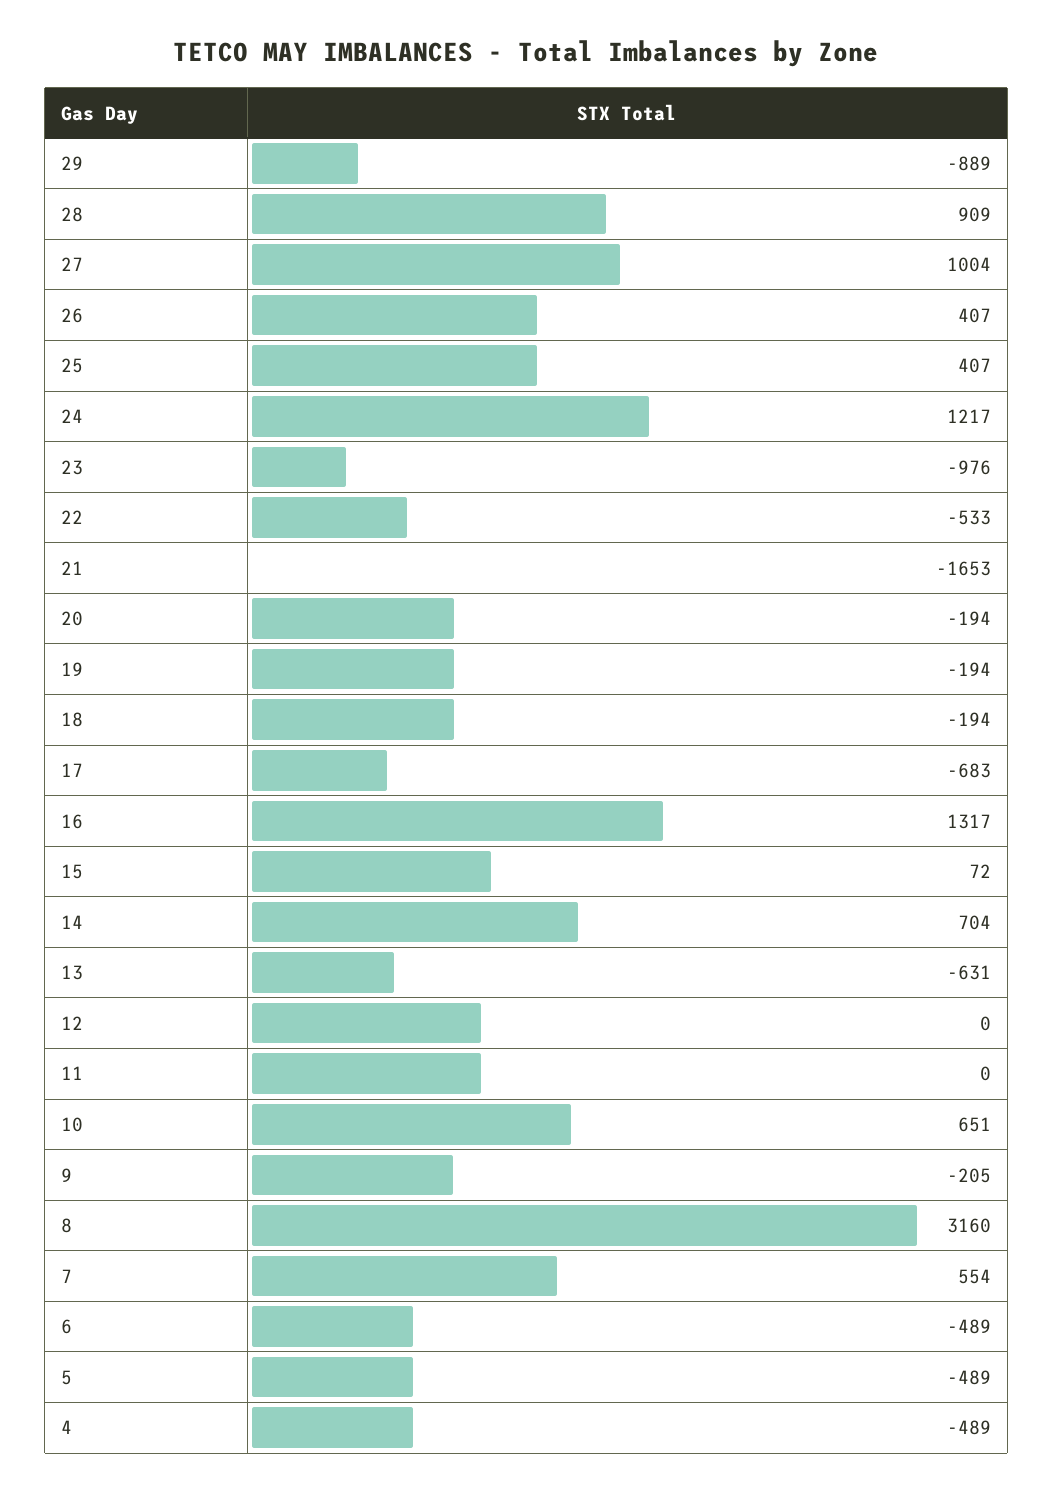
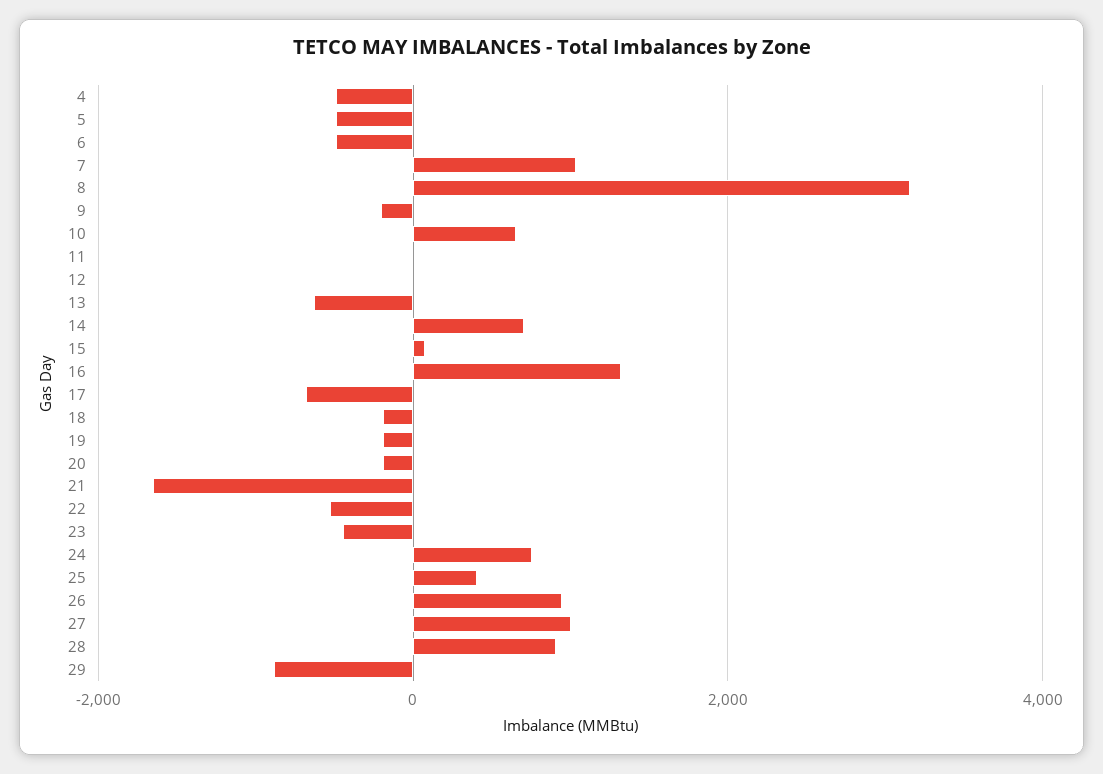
  {
    "29": -889,
    "28": 909,
    "27": 1004,
-   "26": 407,
+   "26": 1000,
    "25": 407,
-   "24": 1217,
+   "24": 800,
-   "23": -976,
+   "23": -400,
    "22": -533,
    "21": -1653,
    "20": -194,
    "19": -194,
    "18": -194,
    "17": -683,
    "16": 1317,
    "15": 72,
    "14": 704,
    "13": -631,
    "12": 0,
    "11": 0,
    "10": 651,
    "9": -205,
    "8": 3160,
-   "7": 554,
+   "7": 1000,
    "6": -489,
    "5": -489,
    "4": -489
  }

